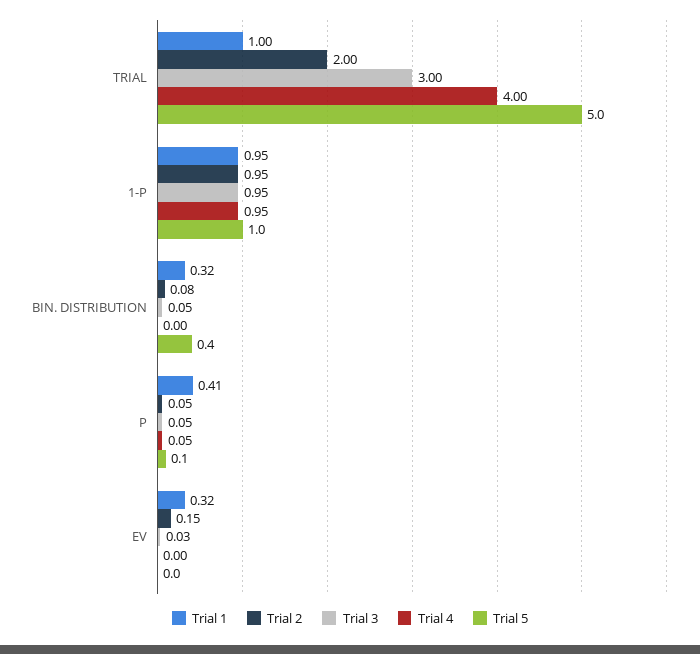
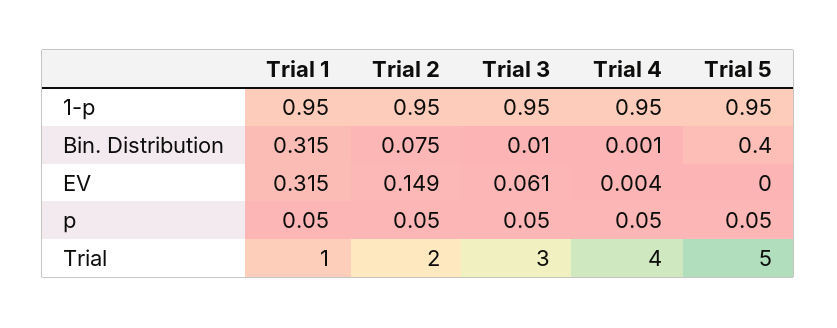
  {
    "Trial 1": {
      "TRIAL": 1,
      "1-P": 0.95,
      "BIN. DISTRIBUTION": 0.315,
-     "P": 0.41,
+     "P": 0.05,
      "EV": 0.315
    },
    "Trial 2": {
      "TRIAL": 2,
      "1-P": 0.95,
      "BIN. DISTRIBUTION": 0.075,
      "P": 0.05,
      "EV": 0.149
    },
    "Trial 3": {
      "TRIAL": 3,
      "1-P": 0.95,
-     "BIN. DISTRIBUTION": 0.05,
+     "BIN. DISTRIBUTION": 0.01,
      "P": 0.05,
-     "EV": 0.03
+     "EV": 0.061
    },
    "Trial 4": {
      "TRIAL": 4,
      "1-P": 0.95,
      "BIN. DISTRIBUTION": 0.001,
      "P": 0.05,
      "EV": 0.004
    },
    "Trial 5": {
      "TRIAL": 5,
      "1-P": 0.95,
      "BIN. DISTRIBUTION": 0.4,
      "P": 0.05,
      "EV": 0
    }
  }

